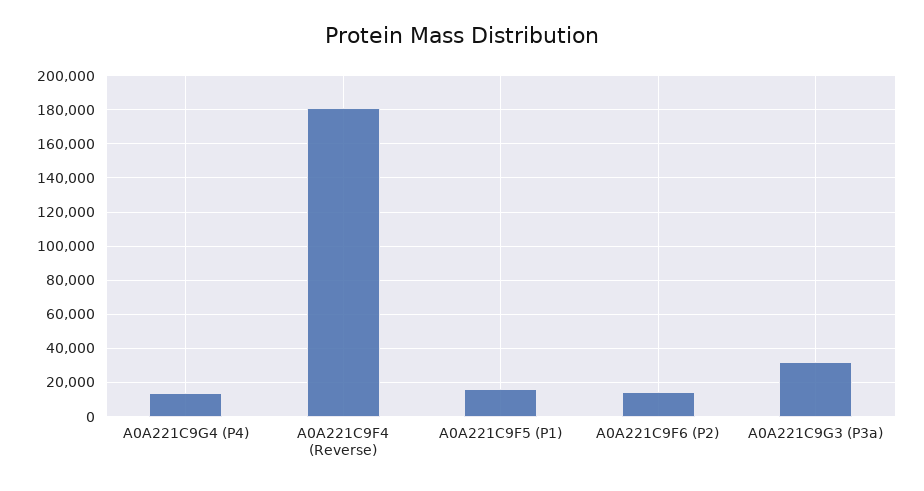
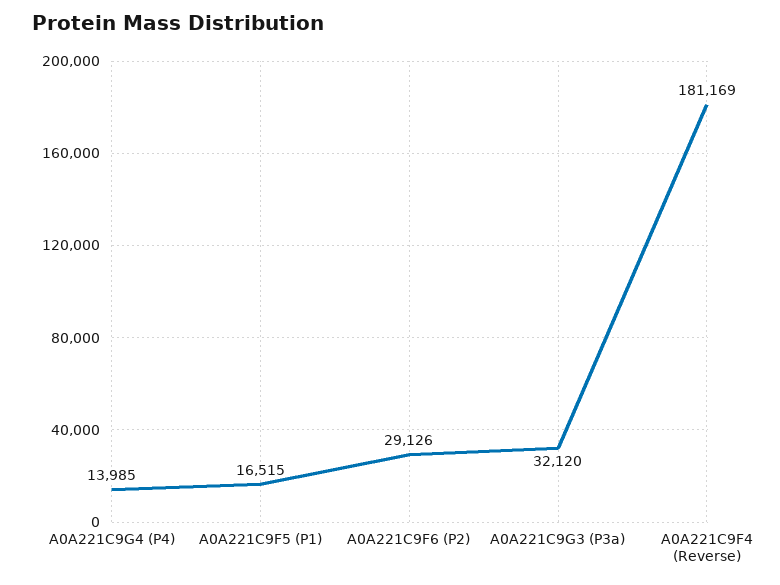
  {
    "A0A221C9G4 (P4)": 13985,
    "A0A221C9F4 (Reverse)": 181169,
    "A0A221C9F5 (P1)": 16515,
-   "A0A221C9F6 (P2)": 15000,
+   "A0A221C9F6 (P2)": 29126,
    "A0A221C9G3 (P3a)": 32120
  }

